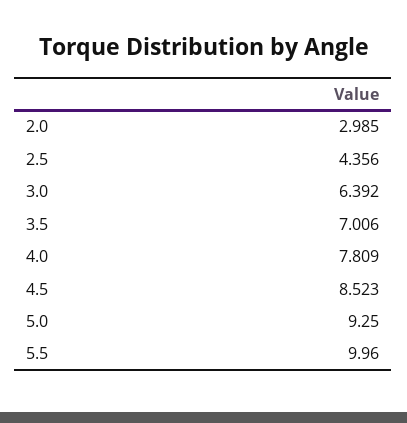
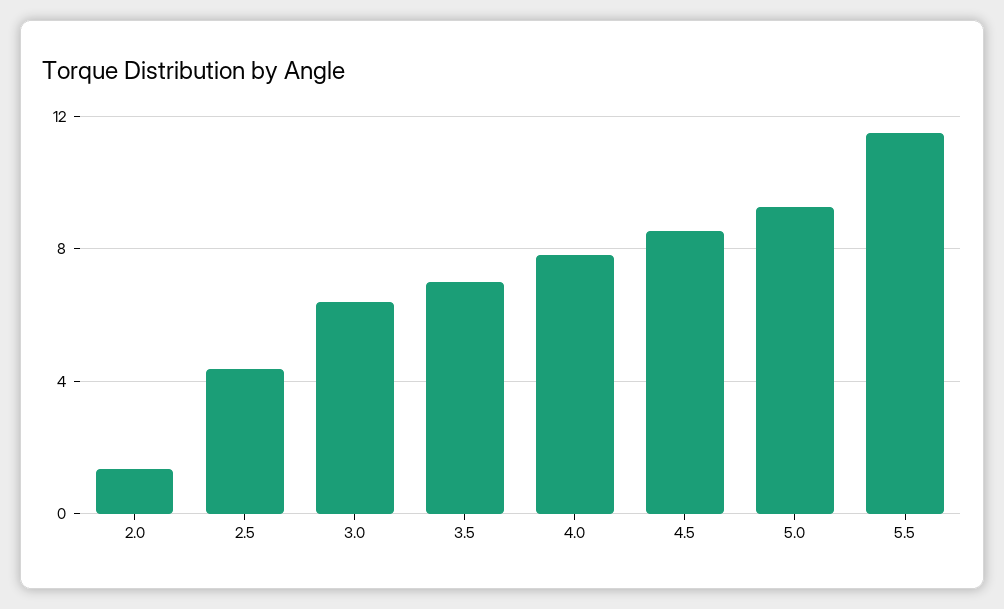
  {
-   "2.0": 2.985,
+   "2.0": 1.5,
    "2.5": 4.356,
    "3.0": 6.392,
    "3.5": 7.006,
    "4.0": 7.809,
    "4.5": 8.523,
    "5.0": 9.25,
-   "5.5": 9.96
+   "5.5": 11.5
  }

